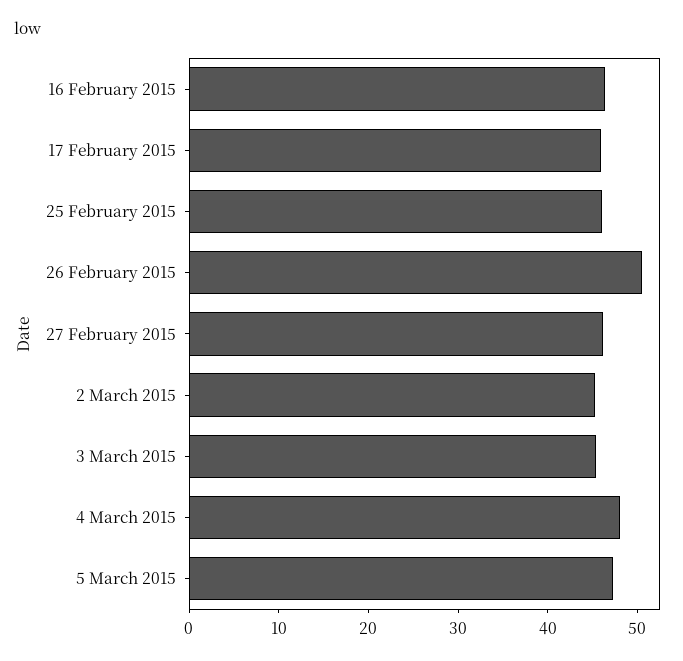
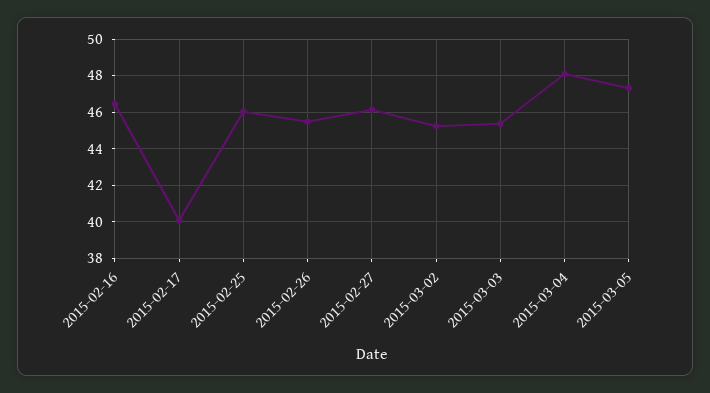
  {
    "16 February 2015": 46.5,
-   "17 February 2015": 46,
+   "17 February 2015": 40,
    "25 February 2015": 46,
-   "26 February 2015": 50,
+   "26 February 2015": 45.5,
    "27 February 2015": 46,
    "2 March 2015": 45,
    "3 March 2015": 45.5,
    "4 March 2015": 48,
    "5 March 2015": 47.5
  }

